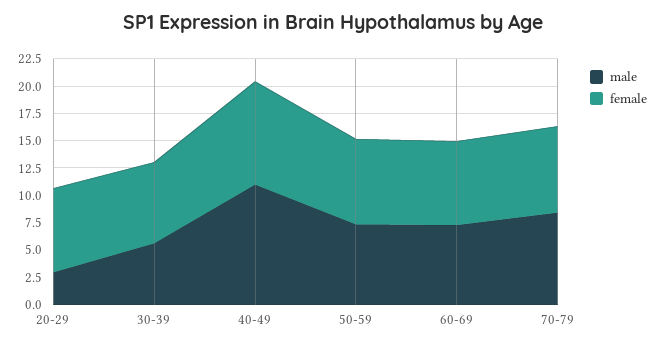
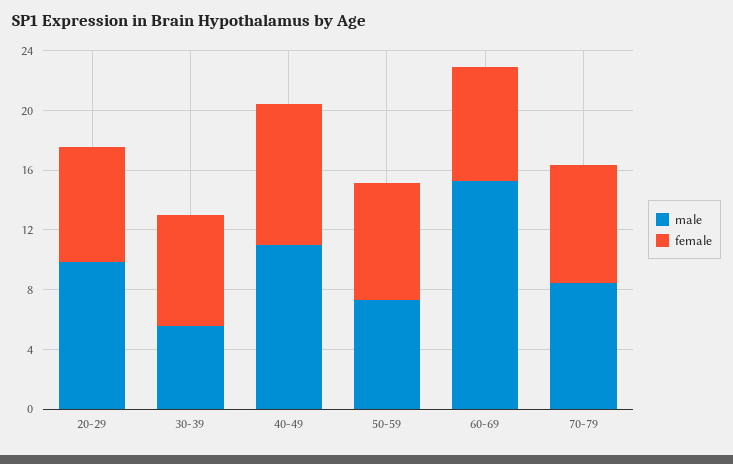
  {
    "male": {
-     "20-29": 2.5,
+     "20-29": 10,
      "30-39": 6,
      "40-49": 11,
      "50-59": 7,
-     "60-69": 7.5,
+     "60-69": 15,
      "70-79": 8
    },
    "female": {
      "20-29": 8,
      "30-39": 7,
      "40-49": 9,
      "50-59": 8,
      "60-69": 8,
      "70-79": 8
    }
  }

